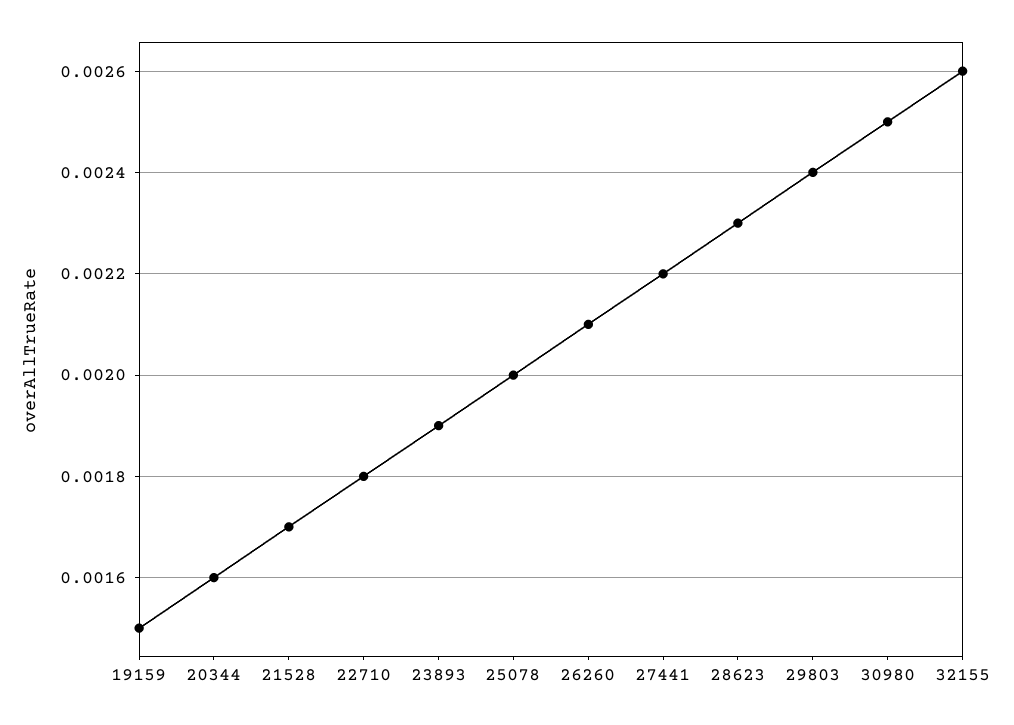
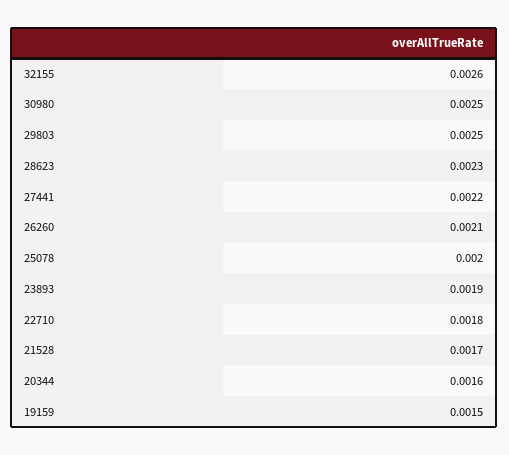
  {
    "19159": 0.0015,
    "20344": 0.0016,
    "21528": 0.0017,
    "22710": 0.0018,
    "23893": 0.0019,
    "25078": 0.002,
    "26260": 0.0021,
    "27441": 0.0022,
    "28623": 0.0023,
-   "29803": 0.0024,
+   "29803": 0.0025,
    "30980": 0.0025,
    "32155": 0.0026
  }

